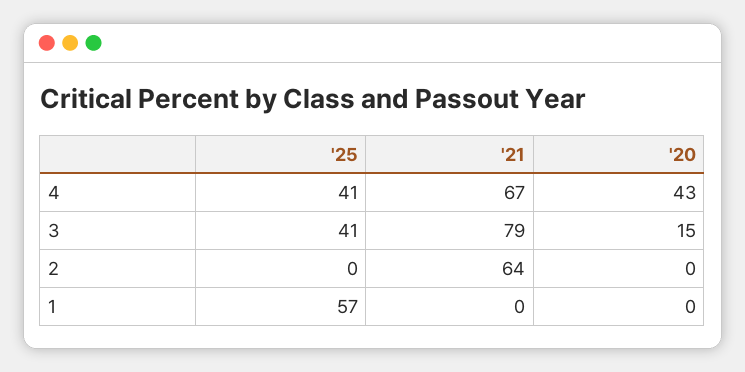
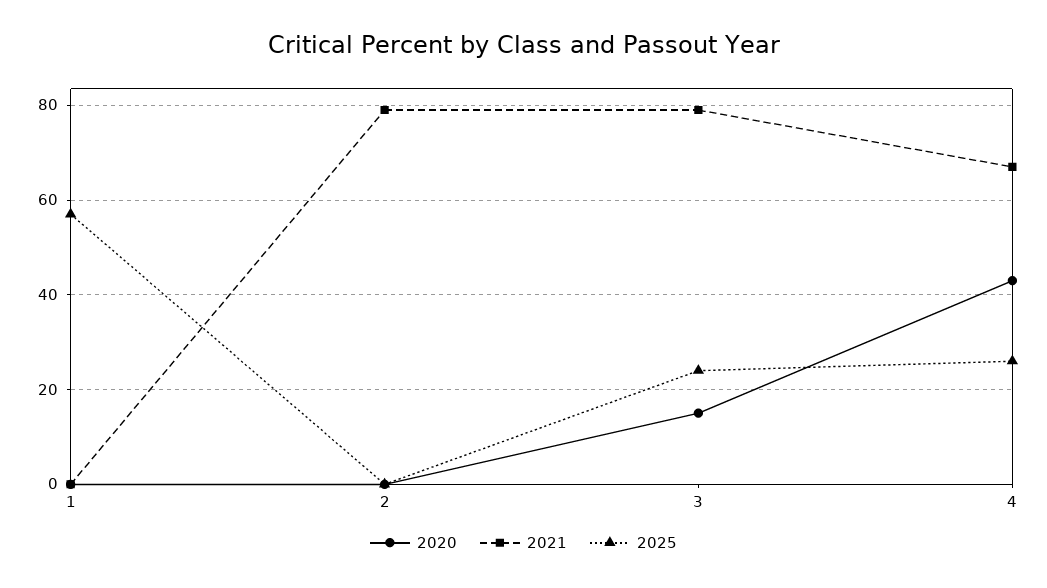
  {
    "'25": {
-     "4": 41,
+     "4": 25,
-     "3": 41,
+     "3": 25,
      "2": 0,
      "1": 57
    },
    "'21": {
      "4": 67,
      "3": 79,
-     "2": 64,
+     "2": 80,
      "1": 0
    },
    "'20": {
      "4": 43,
      "3": 15,
      "2": 0,
      "1": 0
    }
  }

